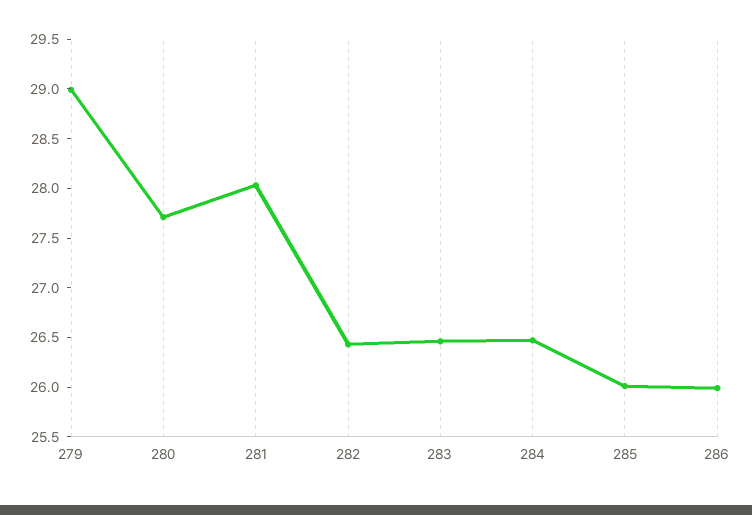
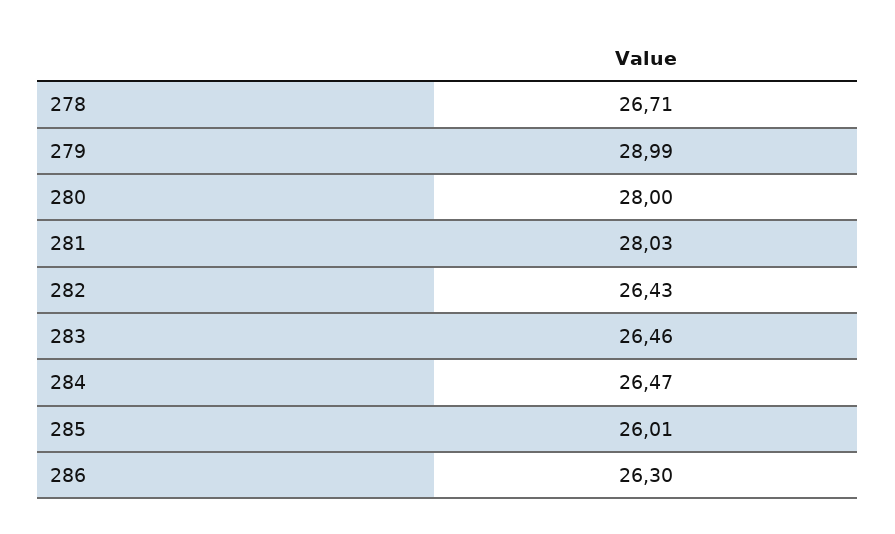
  {
    "279": 28.99,
-   "280": 27.7,
+   "280": 28,
    "281": 28.03,
    "282": 26.43,
    "283": 26.46,
    "284": 26.47,
    "285": 26.01,
-   "286": 26
+   "286": 26.3,
+   "278": 26.71
  }

